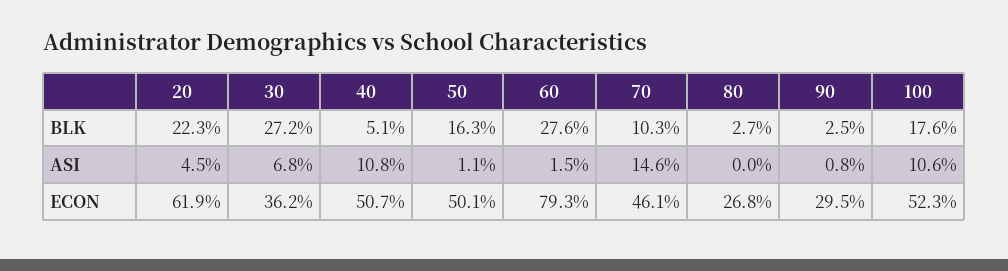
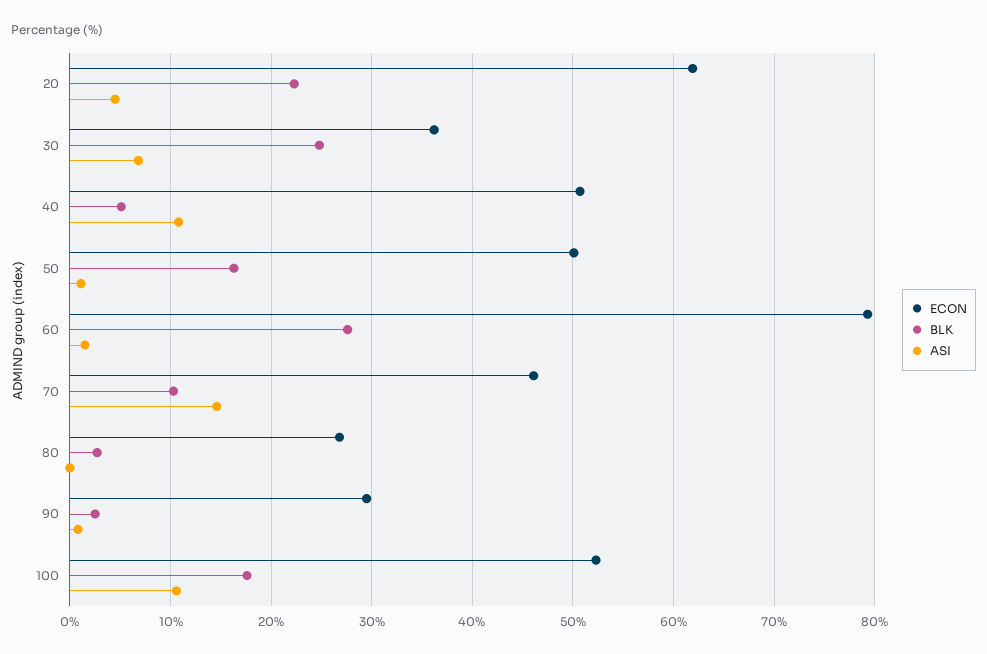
  {
    "BLK": {
      "20": 22.3,
-     "30": 27.2,
+     "30": 25,
      "40": 5.1,
      "50": 16.3,
      "60": 27.6,
      "70": 10.3,
      "80": 2.7,
      "90": 2.5,
      "100": 17.6
    },
    "ASI": {
      "20": 4.5,
      "30": 6.8,
      "40": 10.8,
      "50": 1.1,
      "60": 1.5,
      "70": 14.6,
      "80": 0,
      "90": 0.8,
      "100": 10.6
    },
    "ECON": {
      "20": 61.9,
      "30": 36.2,
      "40": 50.7,
      "50": 50.1,
      "60": 79.3,
      "70": 46.1,
      "80": 26.8,
      "90": 29.5,
      "100": 52.3
    }
  }

